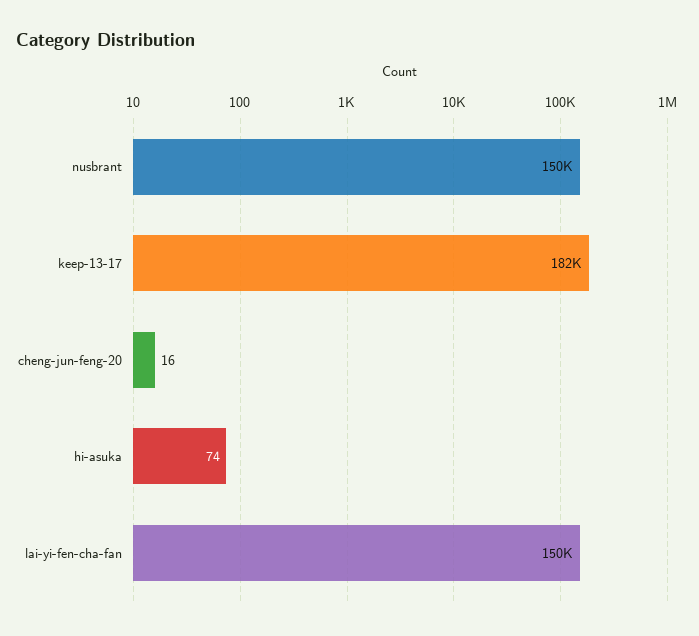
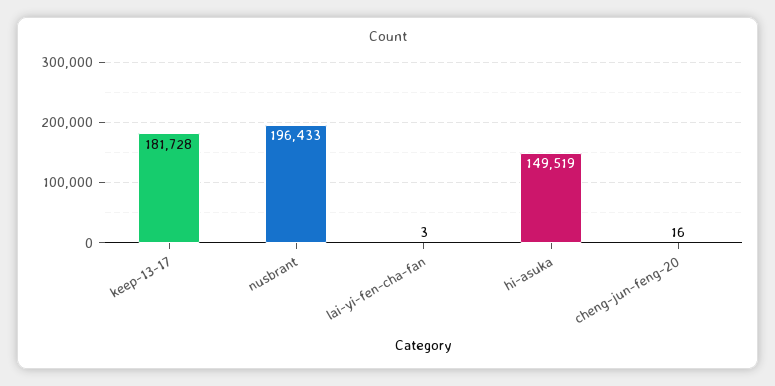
  {
-   "nusbrant": 150000,
+   "nusbrant": 196433,
    "keep-13-17": 181728,
    "cheng-jun-feng-20": 16,
-   "hi-asuka": 74,
+   "hi-asuka": 149519,
-   "lai-yi-fen-cha-fan": 150000
+   "lai-yi-fen-cha-fan": 3
  }

